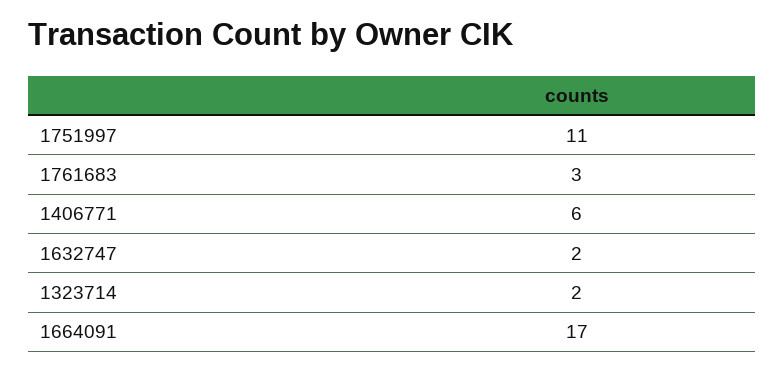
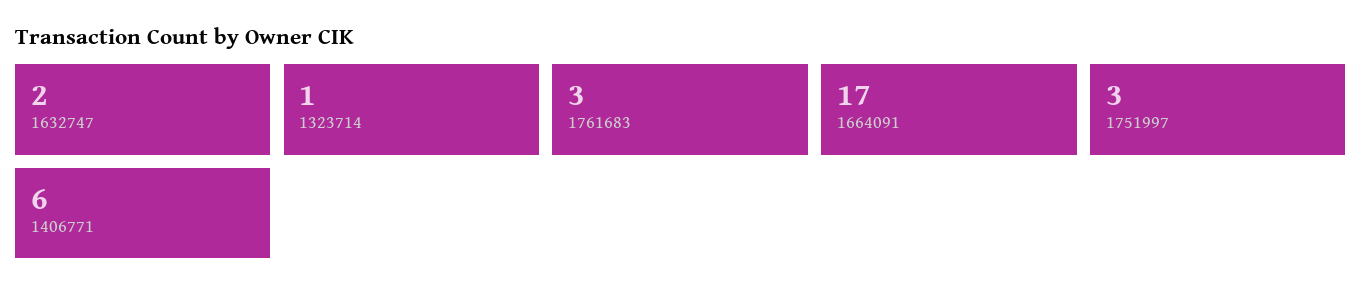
  {
-   "1751997": 11,
+   "1751997": 3,
    "1761683": 3,
    "1406771": 6,
    "1632747": 2,
-   "1323714": 2,
+   "1323714": 1,
    "1664091": 17
  }

